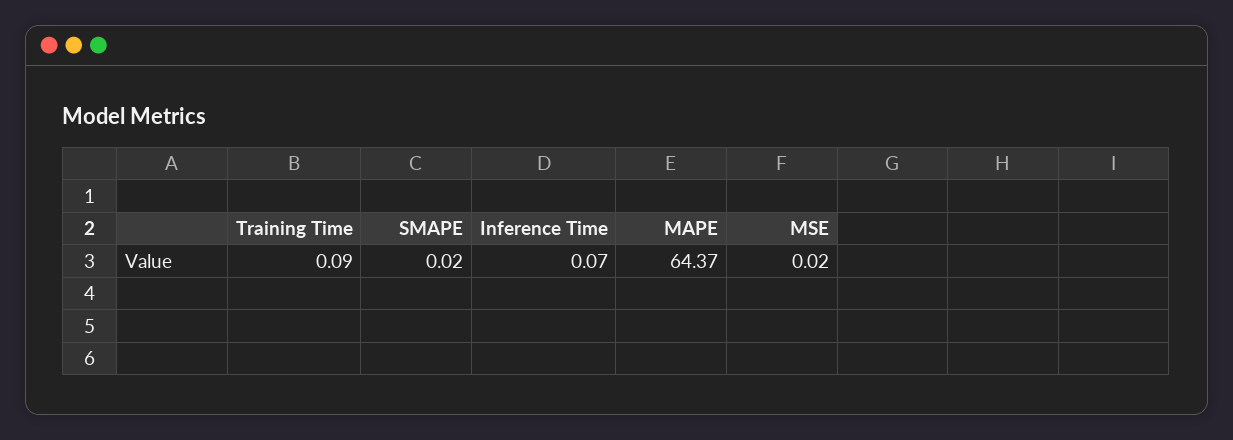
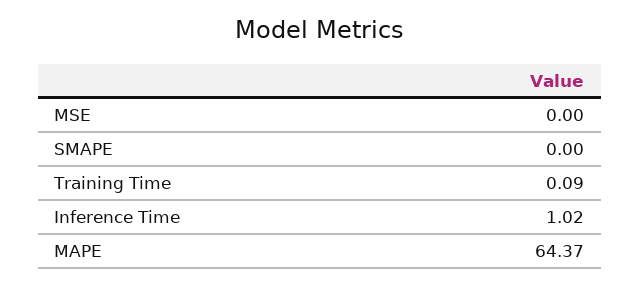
  {
    "Training Time": 0.09,
-   "SMAPE": 0.02,
+   "SMAPE": 0,
-   "Inference Time": 0.07,
+   "Inference Time": 1.02,
    "MAPE": 64.37,
-   "MSE": 0.02
+   "MSE": 0
  }

